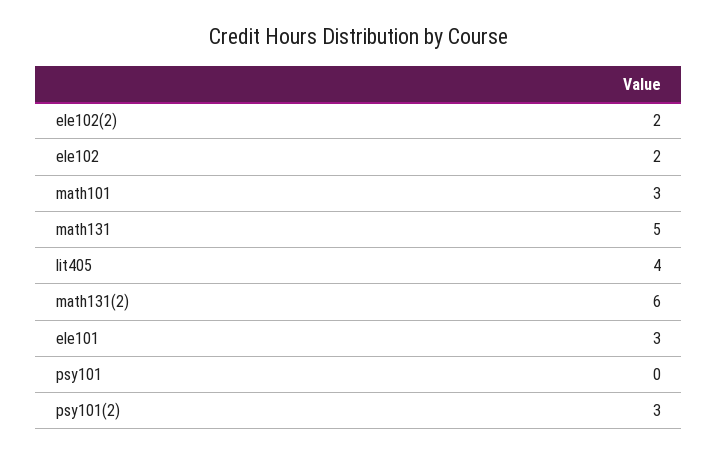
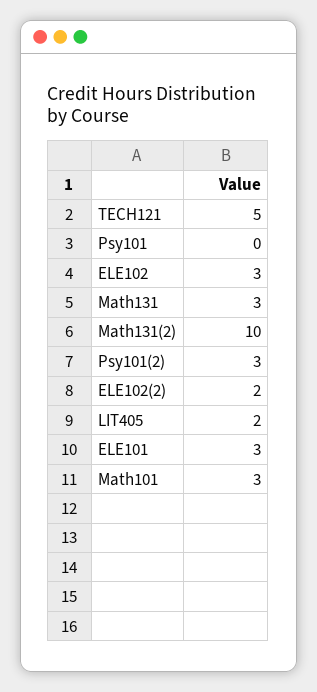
  {
    "ele102(2)": 2,
-   "ele102": 2,
+   "ele102": 3,
    "math101": 3,
-   "math131": 5,
+   "math131": 3,
-   "lit405": 4,
+   "lit405": 2,
-   "math131(2)": 6,
+   "math131(2)": 10,
    "ele101": 3,
    "psy101": 0,
-   "psy101(2)": 3
+   "psy101(2)": 3,
+   "TECH121": 5
  }

